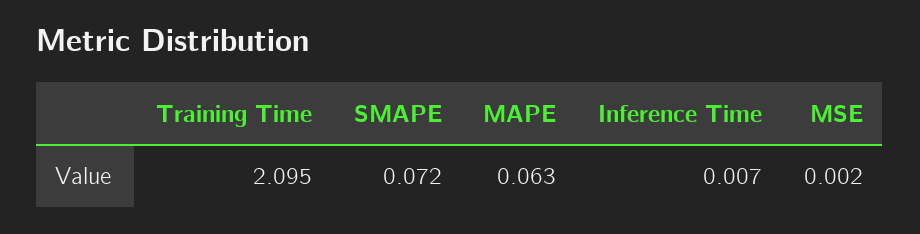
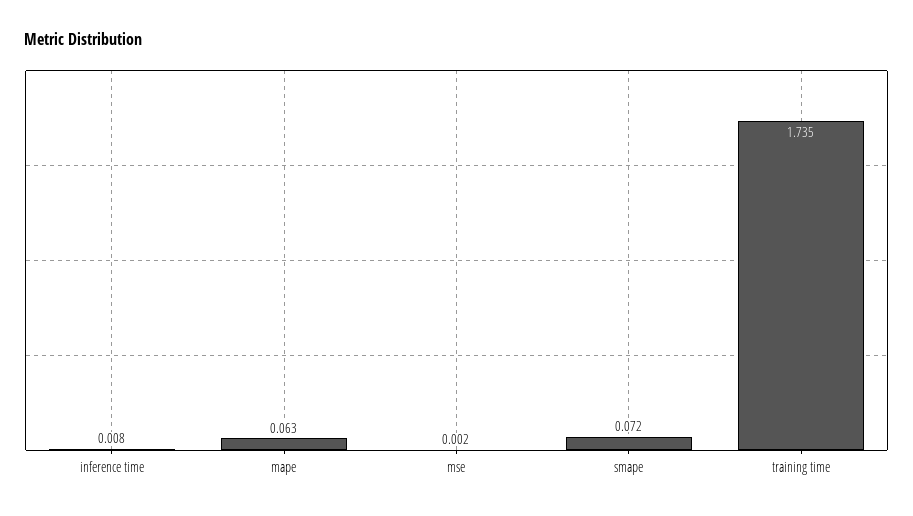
  {
-   "Training Time": 2.095,
+   "Training Time": 1.735,
    "SMAPE": 0.072,
    "MAPE": 0.063,
-   "Inference Time": 0.007,
+   "Inference Time": 0.008,
    "MSE": 0.002
  }

